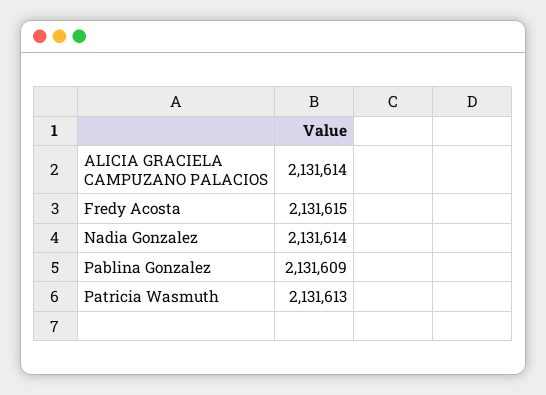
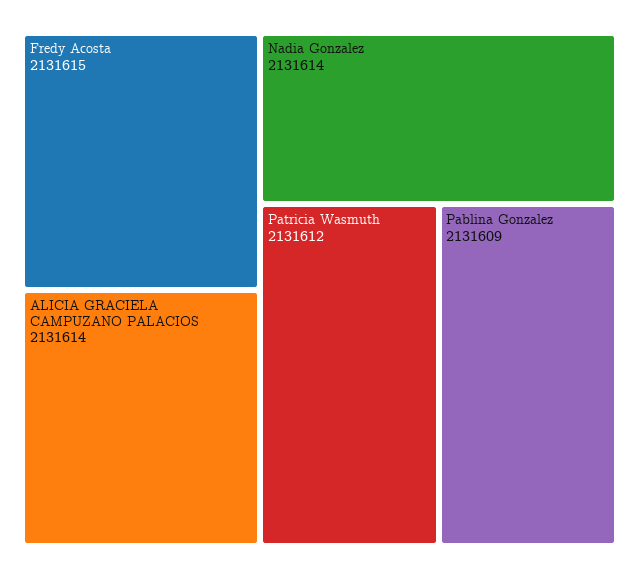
  {
    "ALICIA GRACIELA CAMPUZANO PALACIOS": 2131614,
    "Fredy Acosta": 2131615,
    "Nadia Gonzalez": 2131614,
    "Pablina Gonzalez": 2131609,
-   "Patricia Wasmuth": 2131613
+   "Patricia Wasmuth": 2131612
  }

